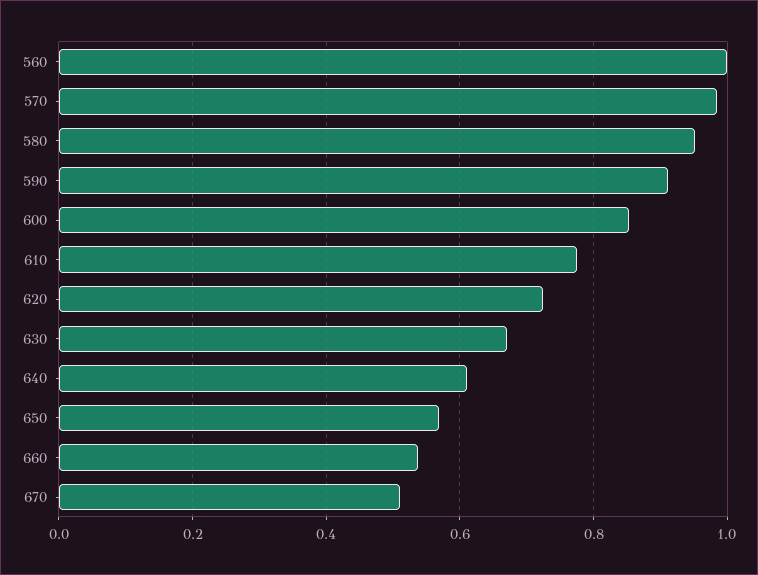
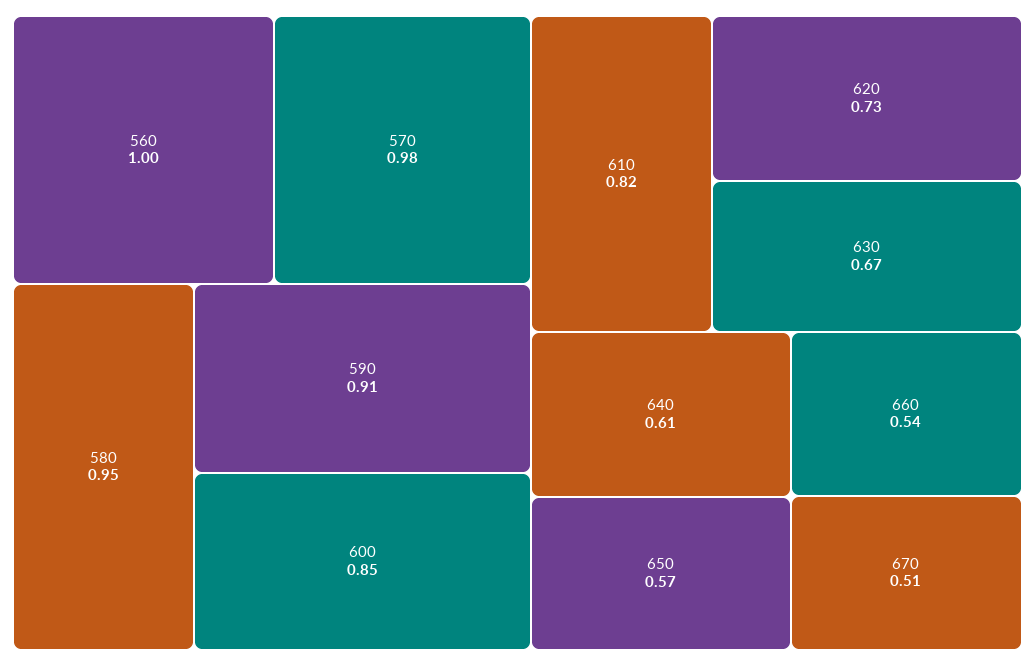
  {
    "560": 1,
    "570": 0.98,
    "580": 0.95,
    "590": 0.91,
    "600": 0.85,
-   "610": 0.78,
+   "610": 0.82,
    "620": 0.73,
    "630": 0.67,
    "640": 0.61,
    "650": 0.57,
    "660": 0.54,
    "670": 0.51
  }

